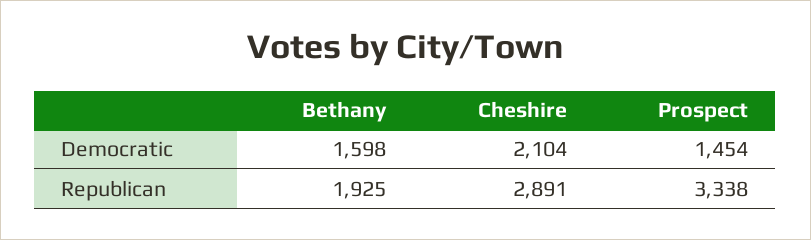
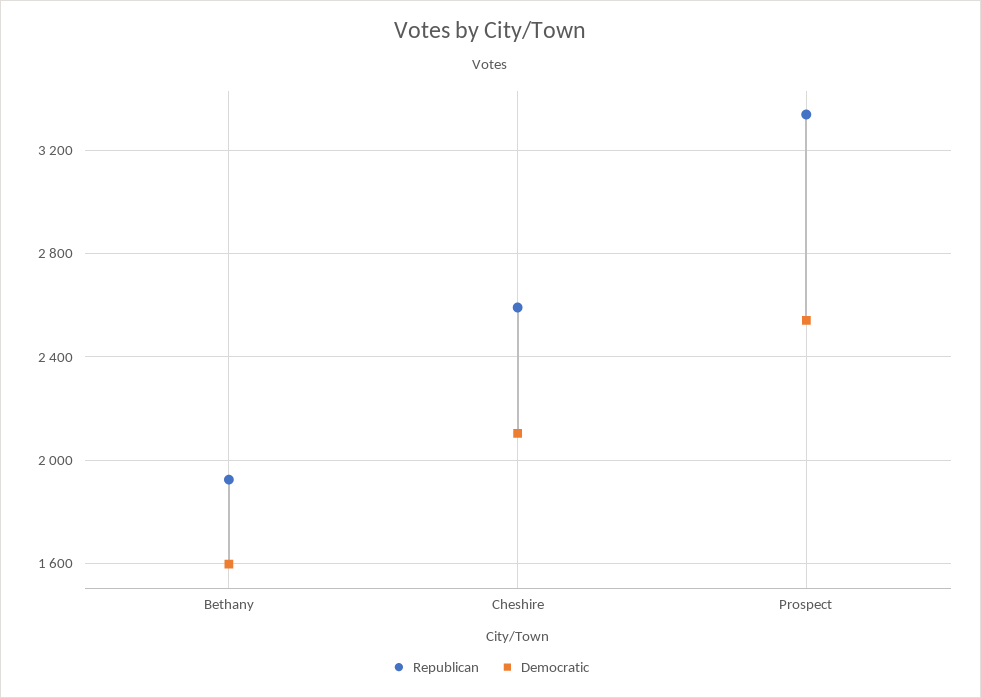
  {
    "Democratic": {
      "Bethany": 1598,
      "Cheshire": 2104,
-     "Prospect": 1454
+     "Prospect": 2550
    },
    "Republican": {
      "Bethany": 1925,
-     "Cheshire": 2891,
+     "Cheshire": 2600,
      "Prospect": 3338
    }
  }

